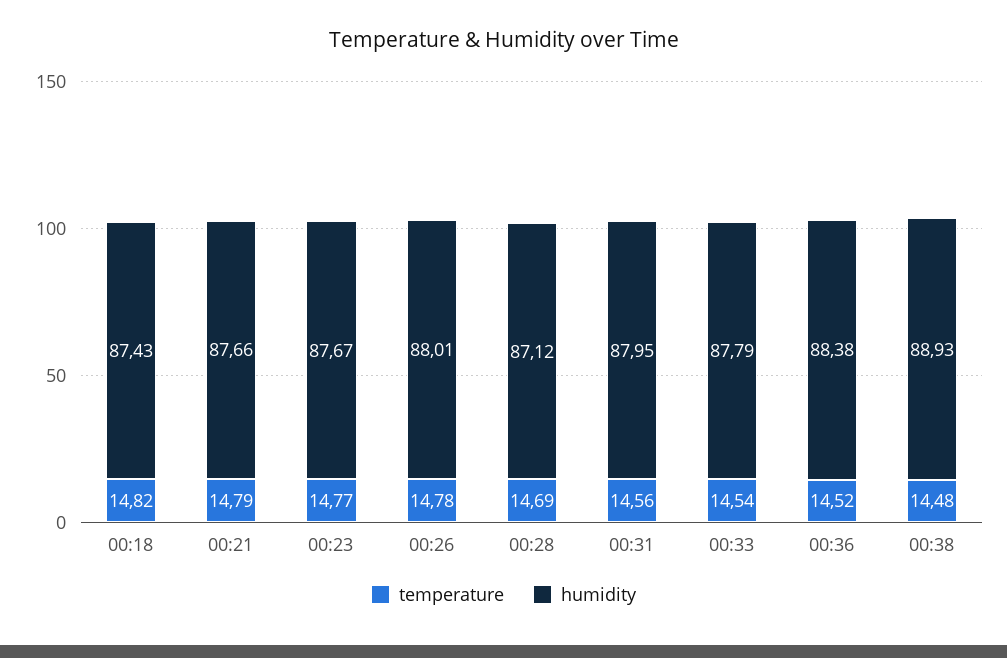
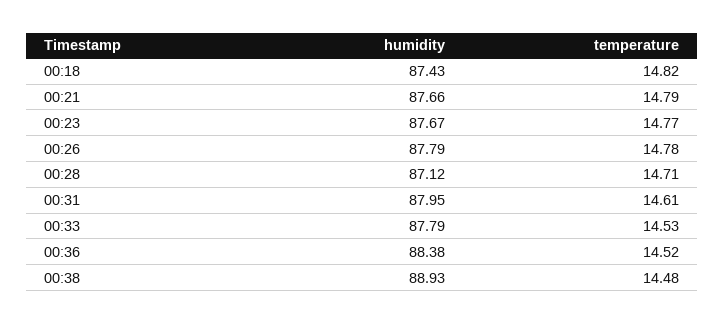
  {
    "temperature": {
      "00:18": 14.82,
      "00:21": 14.79,
      "00:23": 14.77,
      "00:26": 14.78,
-     "00:28": 14.69,
+     "00:28": 14.71,
-     "00:31": 14.56,
+     "00:31": 14.61,
-     "00:33": 14.54,
+     "00:33": 14.53,
      "00:36": 14.52,
      "00:38": 14.48
    },
    "humidity": {
      "00:18": 87.43,
      "00:21": 87.66,
      "00:23": 87.67,
-     "00:26": 88.01,
+     "00:26": 87.79,
      "00:28": 87.12,
      "00:31": 87.95,
      "00:33": 87.79,
      "00:36": 88.38,
      "00:38": 88.93
    }
  }

